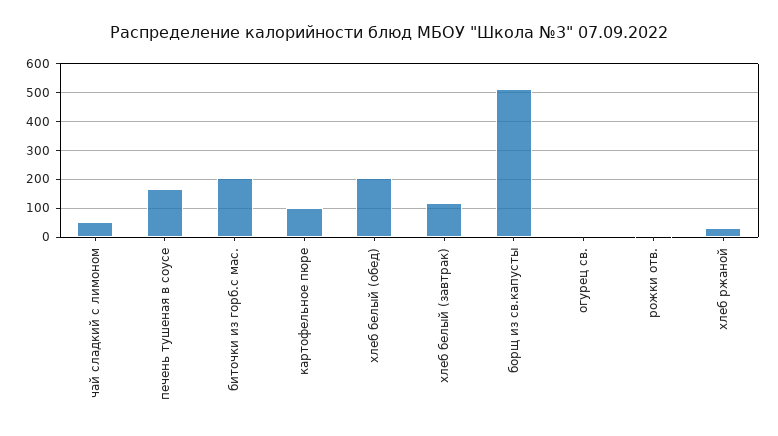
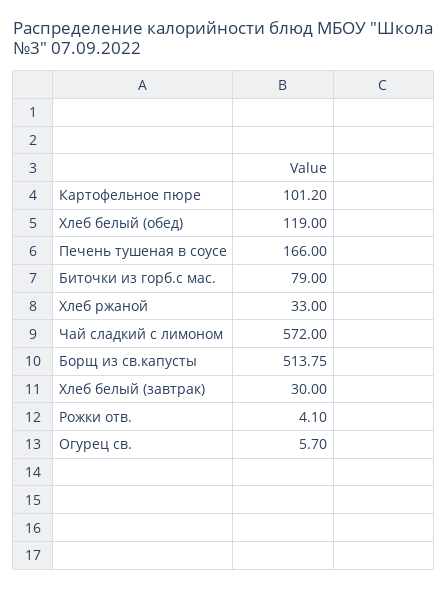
  {
-   "чай сладкий с лимоном": 50,
+   "чай сладкий с лимоном": 572,
    "печень тушеная в соусе": 166,
-   "биточки из горб.с мас.": 200,
+   "биточки из горб.с мас.": 79,
    "картофельное пюре": 101.2,
-   "хлеб белый (обед)": 200,
+   "хлеб белый (обед)": 119,
-   "хлеб белый (завтрак)": 125,
+   "хлеб белый (завтрак)": 30,
    "борщ из св.капусты": 513.75,
    "огурец св.": 5.7,
    "рожки отв.": 4.1,
    "хлеб ржаной": 33
  }

